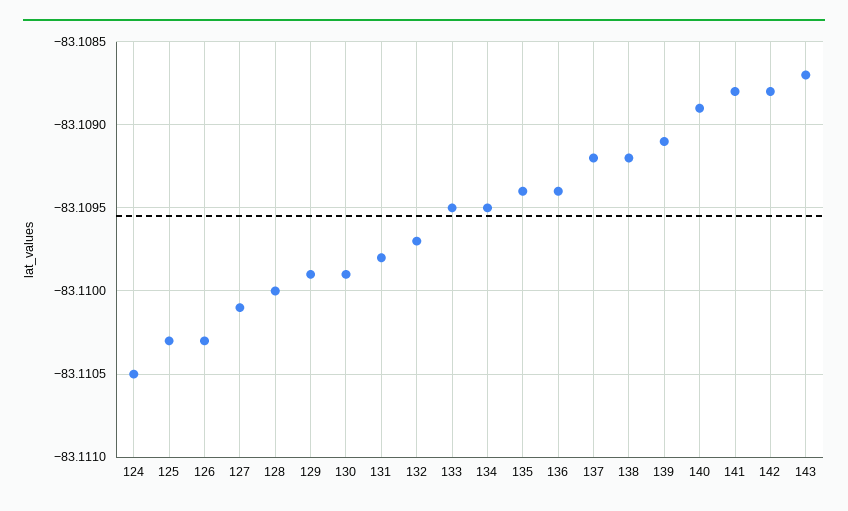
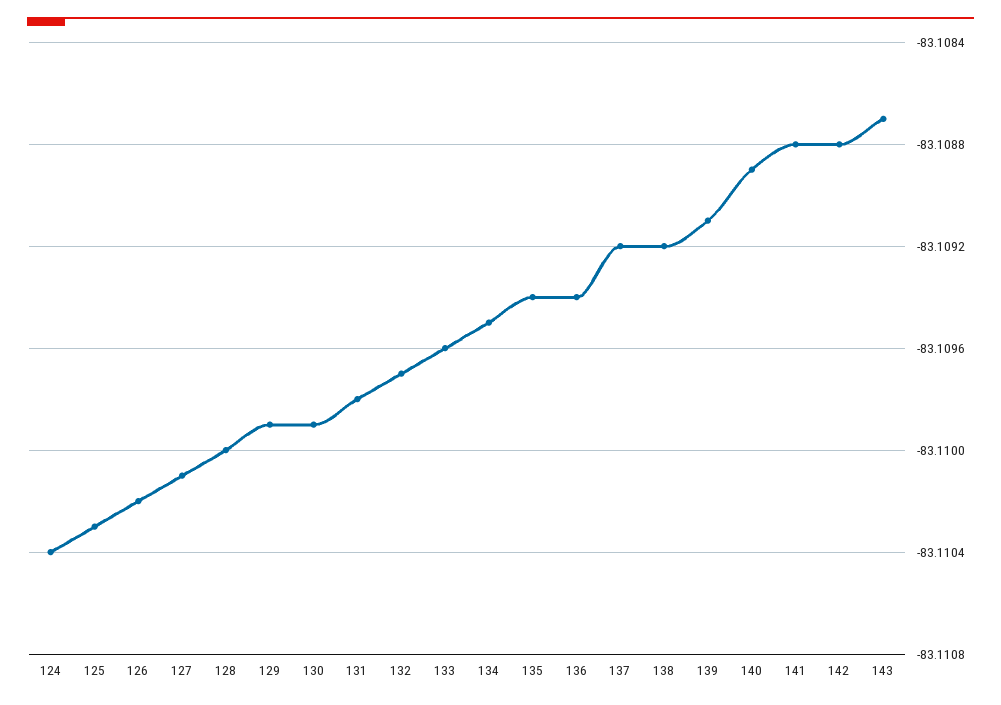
  {
-   "124": -83.1105,
+   "124": -83.1104,
    "125": -83.1103,
-   "126": -83.1103,
+   "126": -83.1102,
    "127": -83.1101,
    "128": -83.11,
    "129": -83.1099,
    "130": -83.1099,
    "131": -83.1098,
    "132": -83.1097,
-   "133": -83.1095,
+   "133": -83.1096,
    "134": -83.1095,
    "135": -83.1094,
    "136": -83.1094,
    "137": -83.1092,
    "138": -83.1092,
    "139": -83.1091,
    "140": -83.1089,
    "141": -83.1088,
    "142": -83.1088,
    "143": -83.1087
  }

